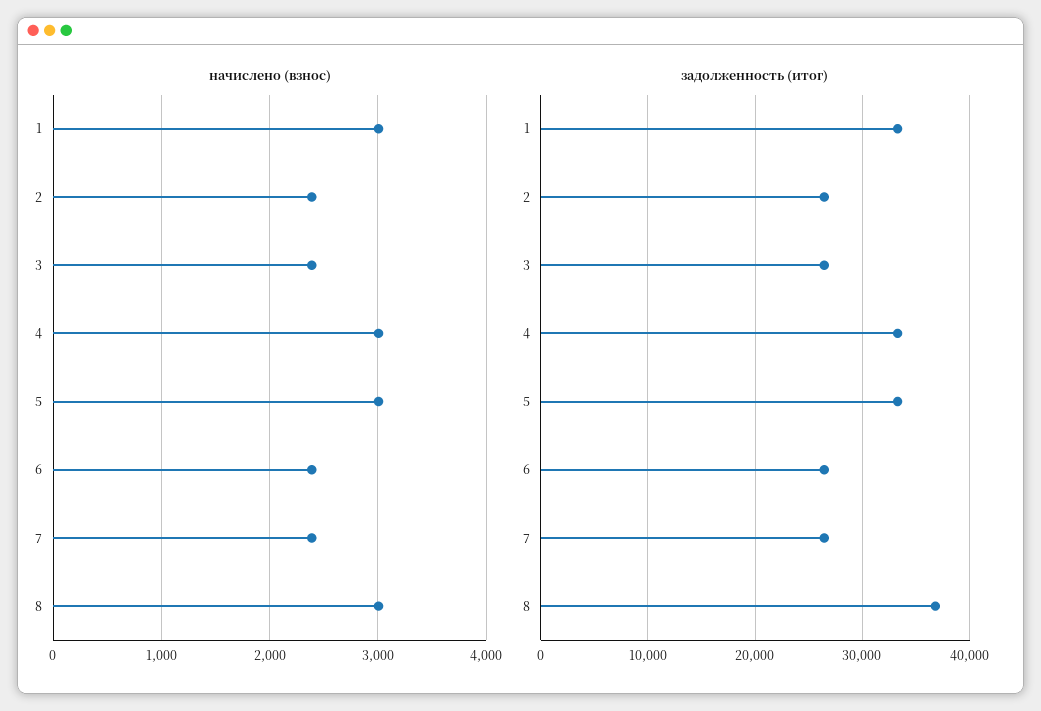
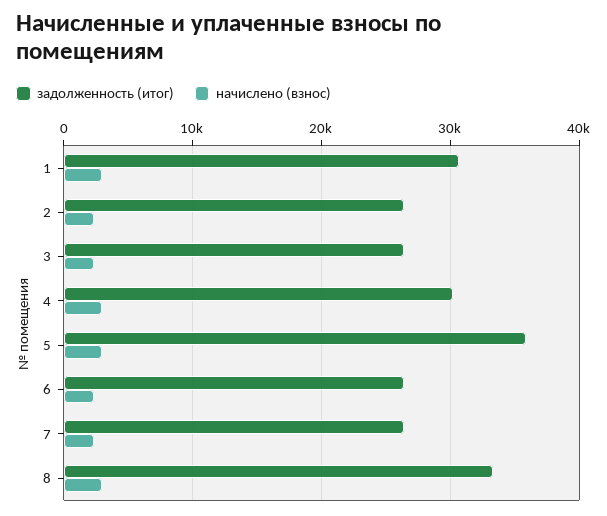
  {
    "начислено (взнос)": {
      "1": 3000,
      "2": 2400,
      "3": 2400,
      "4": 3000,
      "5": 3000,
      "6": 2400,
      "7": 2400,
      "8": 3000
    },
    "задолженность (итог)": {
-     "1": 33000,
+     "1": 31000,
      "2": 26000,
      "3": 26000,
-     "4": 33000,
+     "4": 30000,
-     "5": 33000,
+     "5": 36000,
      "6": 26000,
      "7": 26000,
-     "8": 37000
+     "8": 33000
    }
  }

